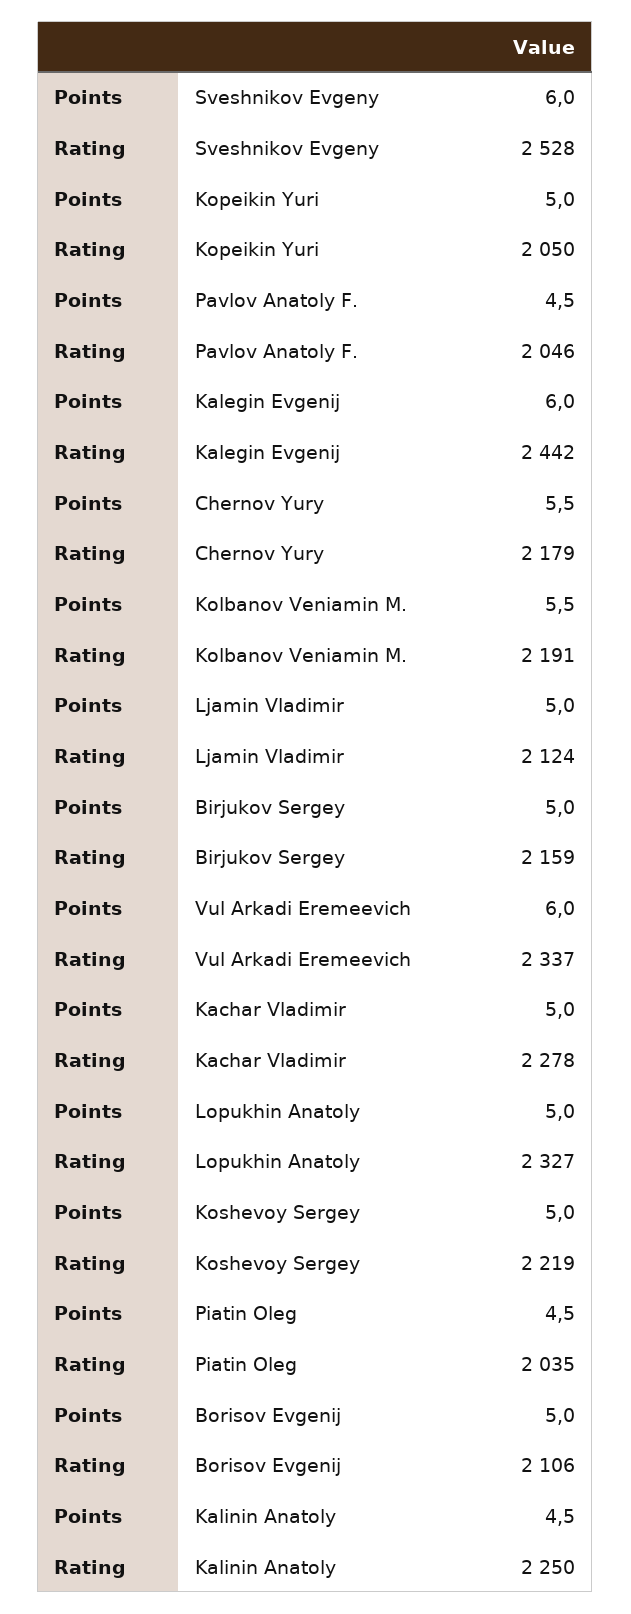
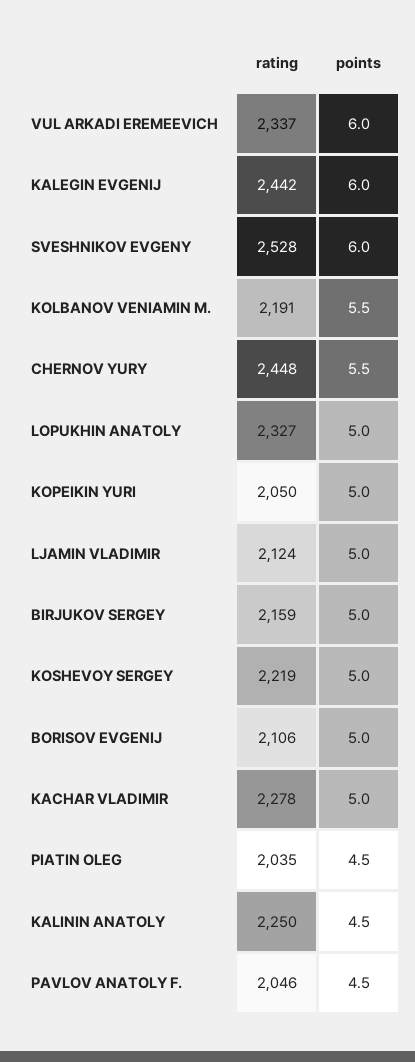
  {
    "Points": {
      "Sveshnikov Evgeny": 6,
      "Kopeikin Yuri": 5,
      "Pavlov Anatoly F.": 4.5,
      "Kalegin Evgenij": 6,
      "Chernov Yury": 5.5,
      "Kolbanov Veniamin M.": 5.5,
      "Ljamin Vladimir": 5,
      "Birjukov Sergey": 5,
      "Vul Arkadi Eremeevich": 6,
      "Kachar Vladimir": 5,
      "Lopukhin Anatoly": 5,
      "Koshevoy Sergey": 5,
      "Piatin Oleg": 4.5,
      "Borisov Evgenij": 5,
      "Kalinin Anatoly": 4.5
    },
    "Rating": {
      "Sveshnikov Evgeny": 2528,
      "Kopeikin Yuri": 2050,
      "Pavlov Anatoly F.": 2046,
      "Kalegin Evgenij": 2442,
-     "Chernov Yury": 2179,
+     "Chernov Yury": 2448,
      "Kolbanov Veniamin M.": 2191,
      "Ljamin Vladimir": 2124,
      "Birjukov Sergey": 2159,
      "Vul Arkadi Eremeevich": 2337,
      "Kachar Vladimir": 2278,
      "Lopukhin Anatoly": 2327,
      "Koshevoy Sergey": 2219,
      "Piatin Oleg": 2035,
      "Borisov Evgenij": 2106,
      "Kalinin Anatoly": 2250
    }
  }

